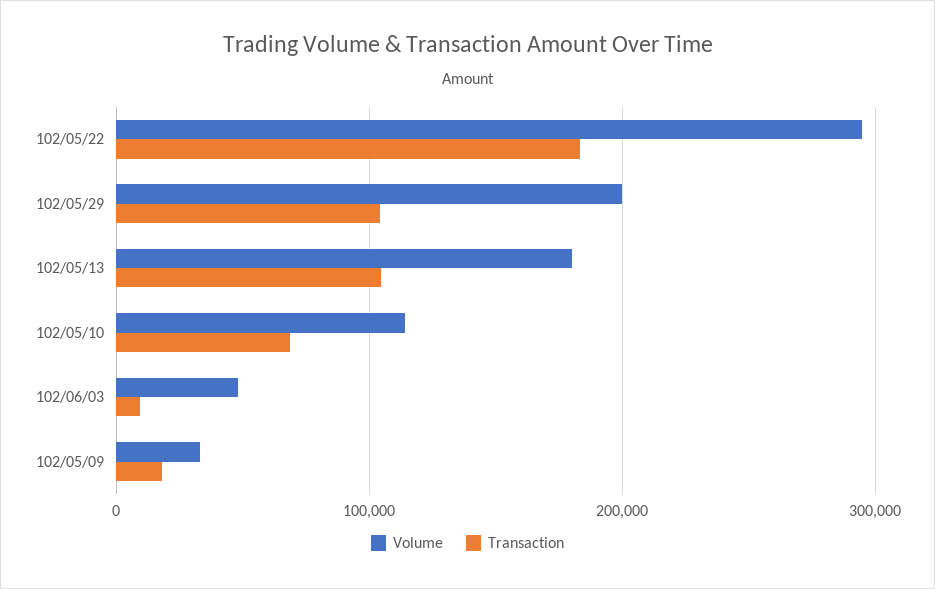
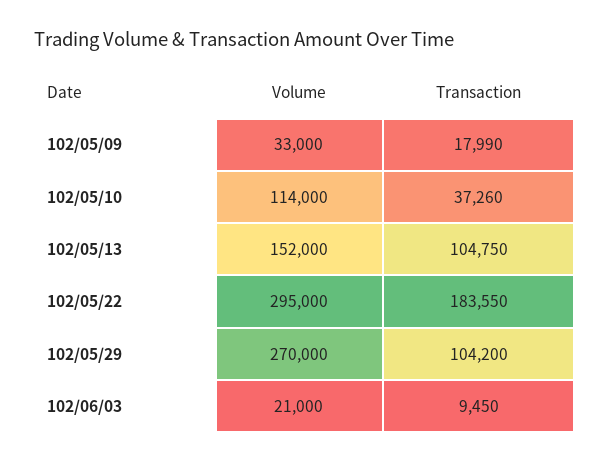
  {
    "Volume": {
      "102/05/22": 295000,
-     "102/05/29": 200000,
+     "102/05/29": 270000,
-     "102/05/13": 180000,
+     "102/05/13": 152000,
      "102/05/10": 114000,
-     "102/06/03": 50000,
+     "102/06/03": 21000,
      "102/05/09": 33000
    },
    "Transaction": {
      "102/05/22": 183550,
      "102/05/29": 104200,
      "102/05/13": 104750,
-     "102/05/10": 70000,
+     "102/05/10": 37260,
      "102/06/03": 9450,
      "102/05/09": 17990
    }
  }

